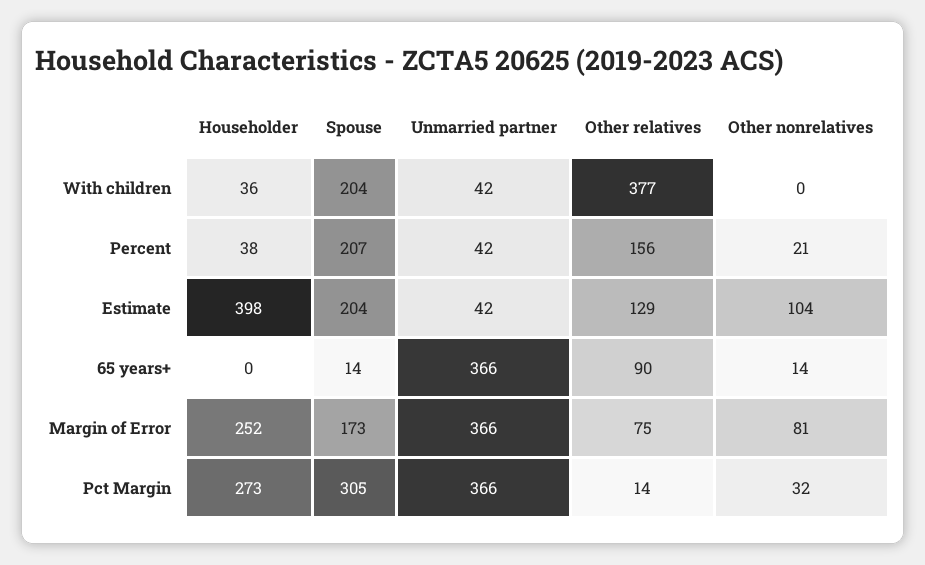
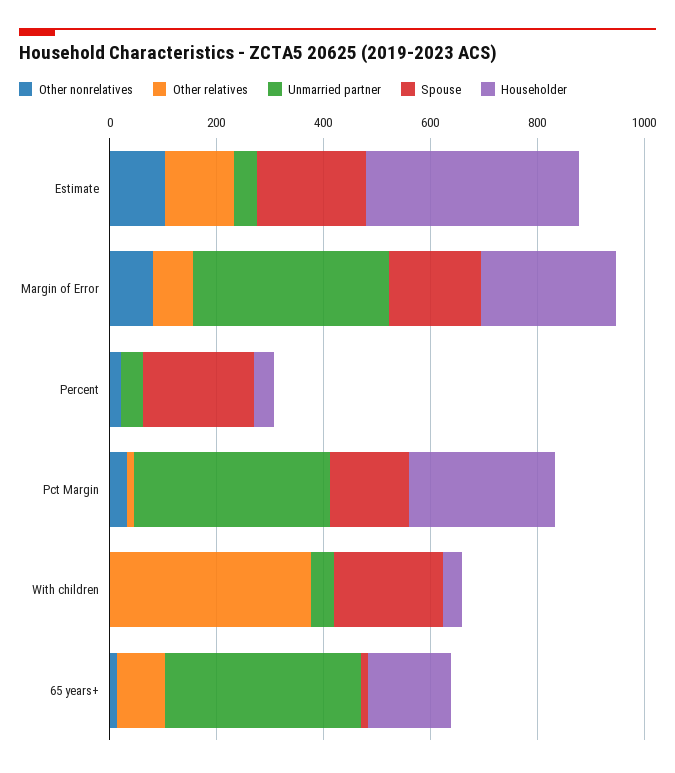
  {
    "Householder": {
      "With children": 36,
      "Percent": 38,
      "Estimate": 398,
-     "65 years+": 0,
+     "65 years+": 150,
      "Margin of Error": 252,
      "Pct Margin": 273
    },
    "Spouse": {
      "With children": 204,
      "Percent": 207,
      "Estimate": 204,
      "65 years+": 14,
      "Margin of Error": 173,
-     "Pct Margin": 305
+     "Pct Margin": 150
    },
    "Unmarried partner": {
      "With children": 42,
      "Percent": 42,
      "Estimate": 42,
      "65 years+": 366,
      "Margin of Error": 366,
      "Pct Margin": 366
    },
    "Other relatives": {
      "With children": 377,
-     "Percent": 156,
+     "Percent": 0,
      "Estimate": 129,
      "65 years+": 90,
      "Margin of Error": 75,
      "Pct Margin": 14
    },
    "Other nonrelatives": {
      "With children": 0,
      "Percent": 21,
      "Estimate": 104,
      "65 years+": 14,
      "Margin of Error": 81,
      "Pct Margin": 32
    }
  }

